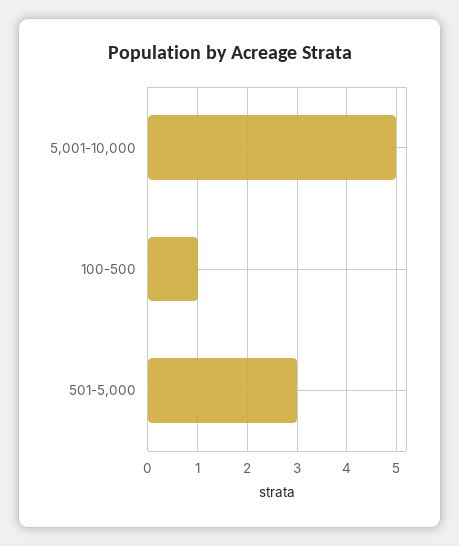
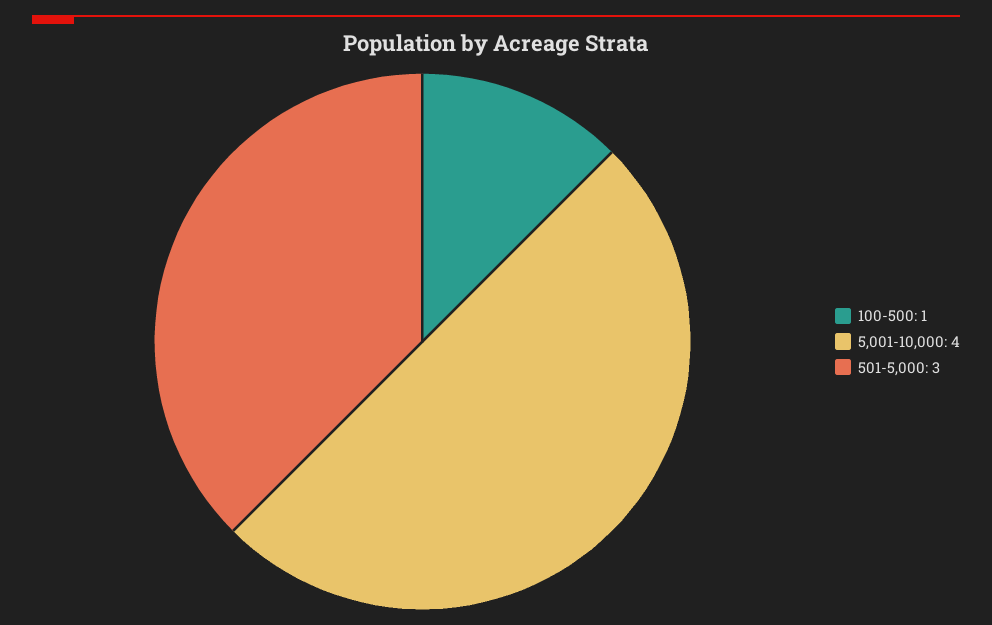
  {
-   "5,001-10,000": 5,
+   "5,001-10,000": 4,
    "100-500": 1,
    "501-5,000": 3
  }

